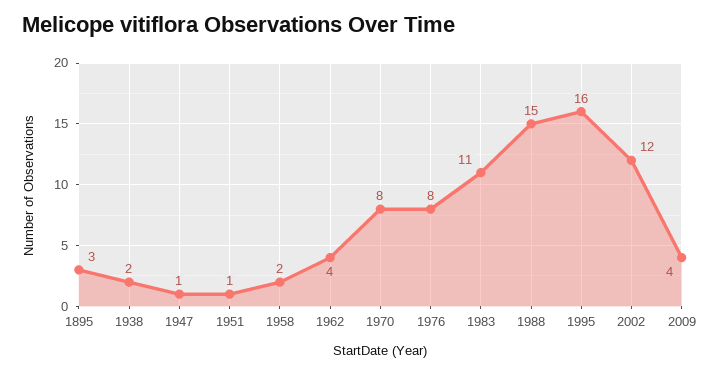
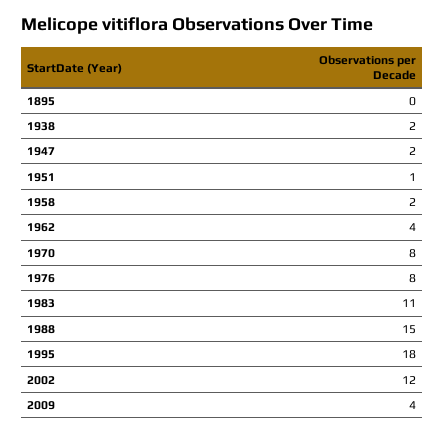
  {
-   "1895": 3,
+   "1895": 0,
    "1938": 2,
-   "1947": 1,
+   "1947": 2,
    "1951": 1,
    "1958": 2,
    "1962": 4,
    "1970": 8,
    "1976": 8,
    "1983": 11,
    "1988": 15,
-   "1995": 16,
+   "1995": 18,
    "2002": 12,
    "2009": 4
  }

